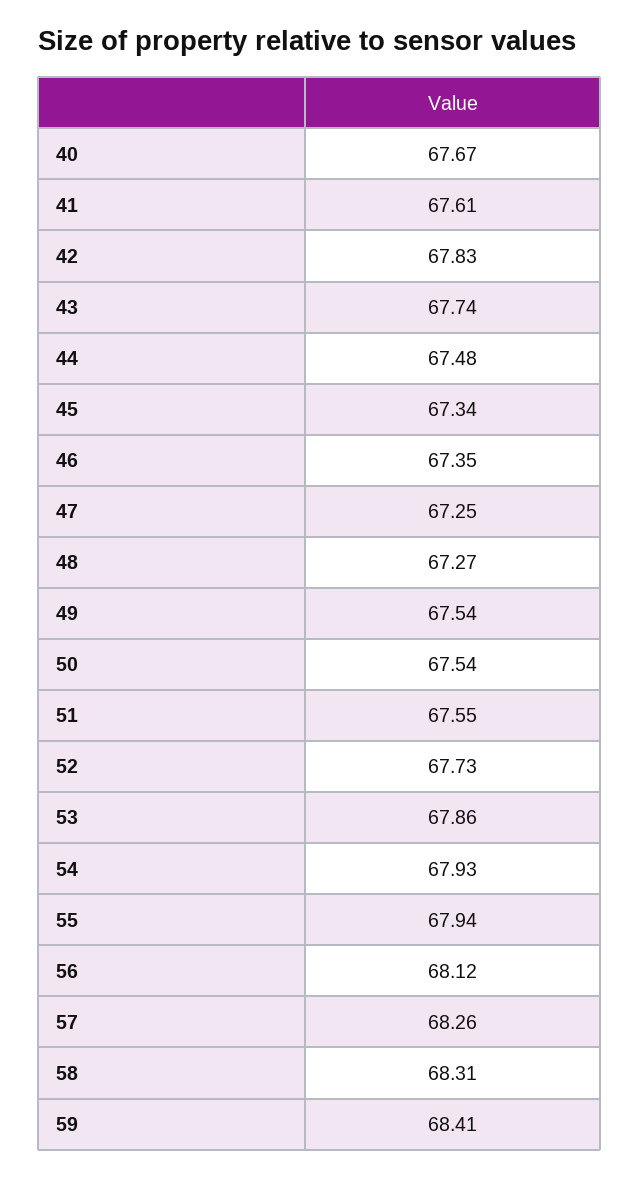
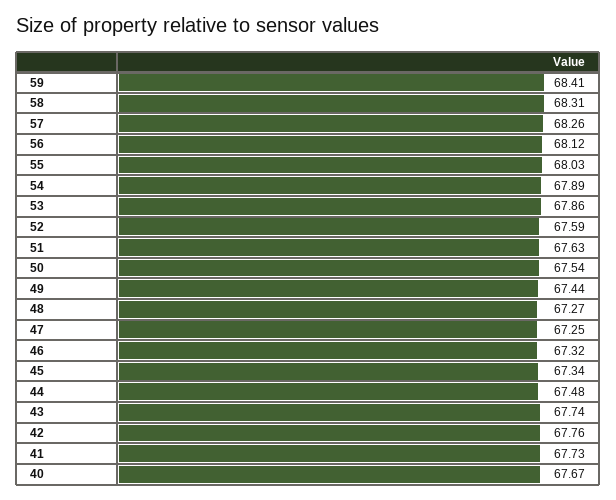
  {
    "40": 67.67,
-   "41": 67.61,
+   "41": 67.73,
-   "42": 67.83,
+   "42": 67.76,
    "43": 67.74,
    "44": 67.48,
    "45": 67.34,
-   "46": 67.35,
+   "46": 67.32,
    "47": 67.25,
    "48": 67.27,
-   "49": 67.54,
+   "49": 67.44,
    "50": 67.54,
-   "51": 67.55,
+   "51": 67.63,
-   "52": 67.73,
+   "52": 67.59,
    "53": 67.86,
-   "54": 67.93,
+   "54": 67.89,
-   "55": 67.94,
+   "55": 68.03,
    "56": 68.12,
    "57": 68.26,
    "58": 68.31,
    "59": 68.41
  }

